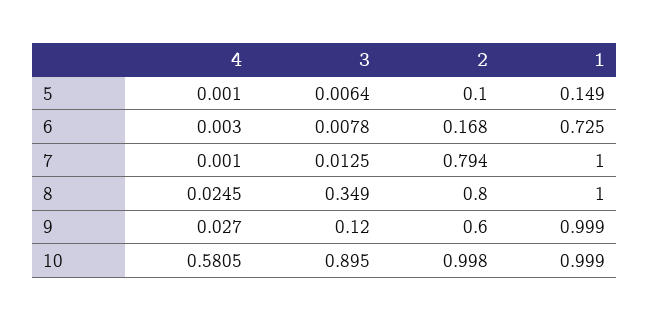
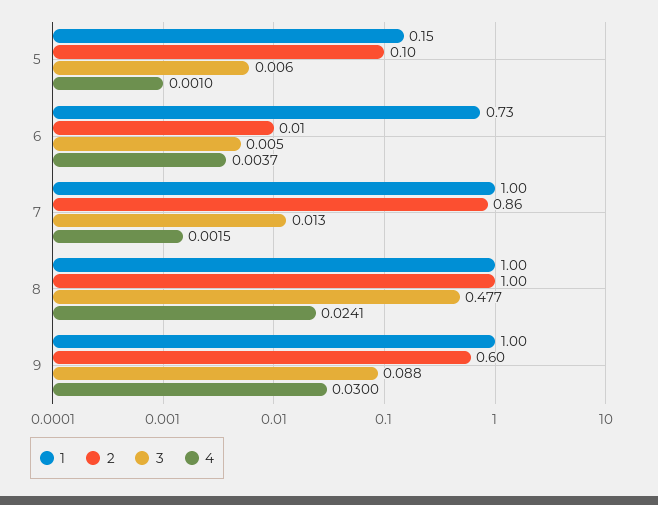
  {
    "4": {
      "5": 0.001,
-     "6": 0.003,
+     "6": 0.0037,
-     "7": 0.001,
+     "7": 0.0015,
-     "8": 0.0245,
+     "8": 0.0241,
-     "9": 0.027,
+     "9": 0.03
-     "10": 0.5805
    },
    "3": {
      "5": 0.0064,
-     "6": 0.0078,
+     "6": 0.005,
      "7": 0.0125,
-     "8": 0.349,
+     "8": 0.477,
-     "9": 0.12,
+     "9": 0.088
-     "10": 0.895
    },
    "2": {
      "5": 0.1,
-     "6": 0.168,
+     "6": 0.01,
-     "7": 0.794,
+     "7": 0.86,
-     "8": 0.8,
+     "8": 1,
-     "9": 0.6,
+     "9": 0.6
-     "10": 0.998
    },
    "1": {
      "5": 0.149,
      "6": 0.725,
      "7": 1,
      "8": 1,
-     "9": 0.999,
+     "9": 0.999
-     "10": 0.999
    }
  }

